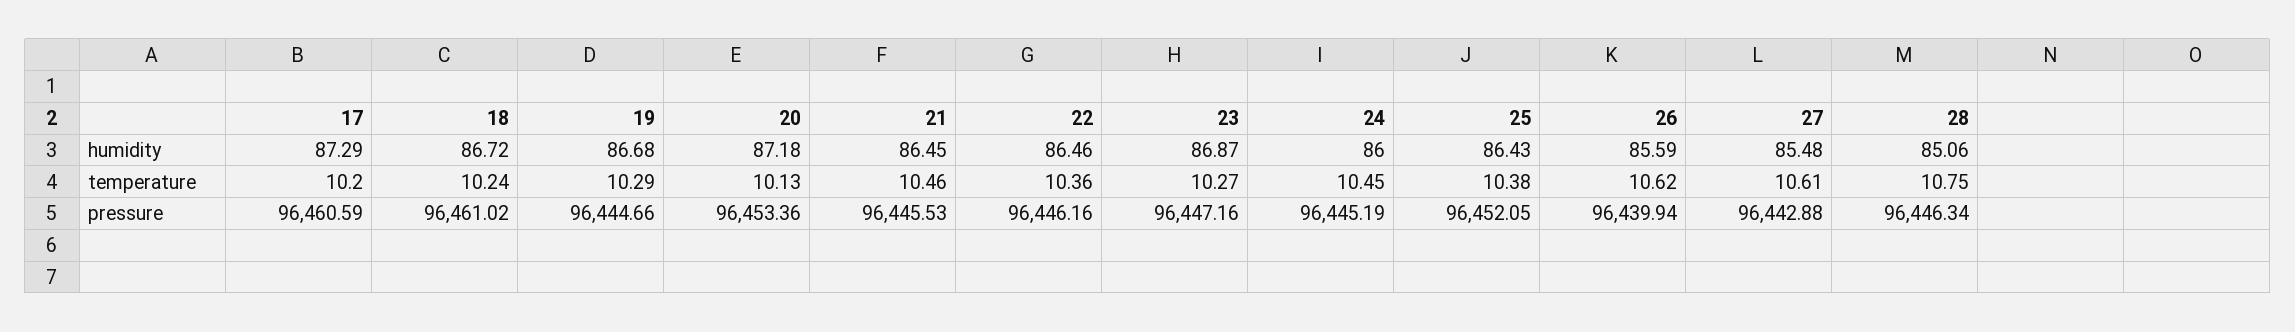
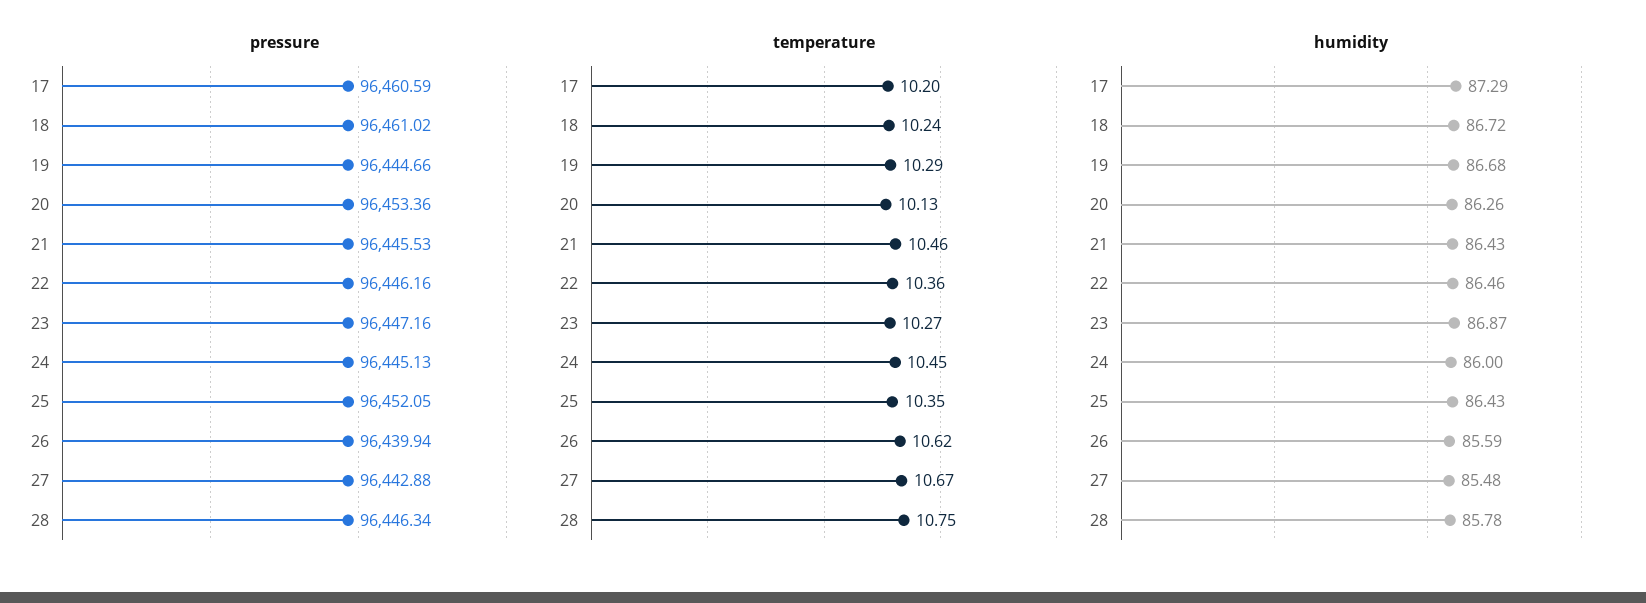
  {
    "humidity": {
      "17": 87.29,
      "18": 86.72,
      "19": 86.68,
-     "20": 87.18,
+     "20": 86.26,
-     "21": 86.45,
+     "21": 86.43,
      "22": 86.46,
      "23": 86.87,
      "24": 86,
      "25": 86.43,
      "26": 85.59,
      "27": 85.48,
-     "28": 85.06
+     "28": 85.78
    },
    "temperature": {
      "17": 10.2,
      "18": 10.24,
      "19": 10.29,
      "20": 10.13,
      "21": 10.46,
      "22": 10.36,
      "23": 10.27,
      "24": 10.45,
-     "25": 10.38,
+     "25": 10.35,
      "26": 10.62,
-     "27": 10.61,
+     "27": 10.67,
      "28": 10.75
    },
    "pressure": {
      "17": 96460.59,
      "18": 96461.02,
      "19": 96444.66,
      "20": 96453.36,
      "21": 96445.53,
      "22": 96446.16,
      "23": 96447.16,
-     "24": 96445.19,
+     "24": 96445.13,
      "25": 96452.05,
      "26": 96439.94,
      "27": 96442.88,
      "28": 96446.34
    }
  }

